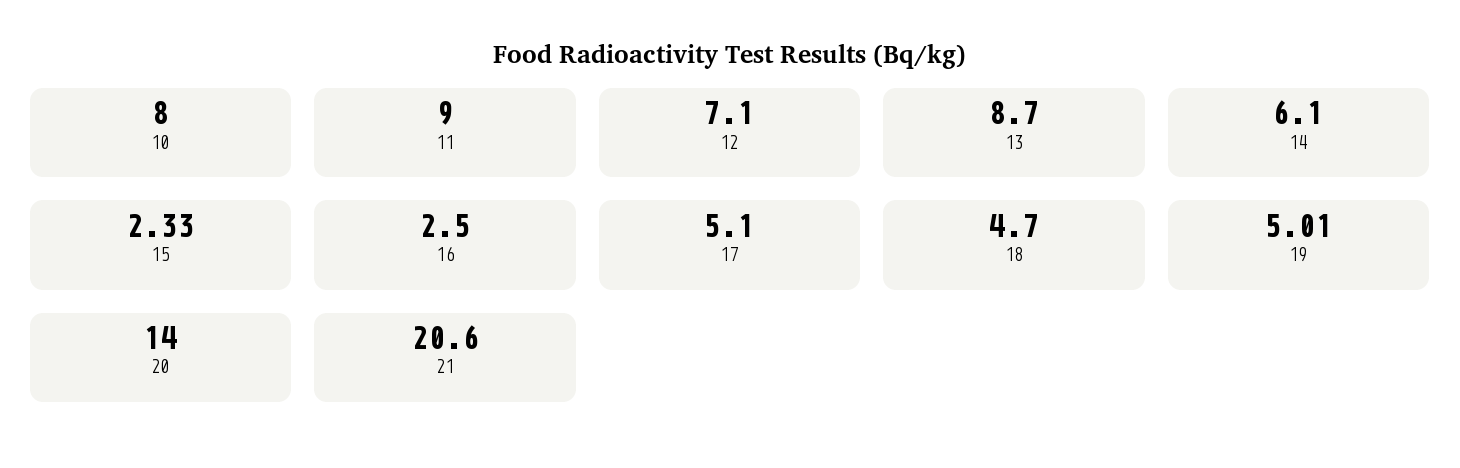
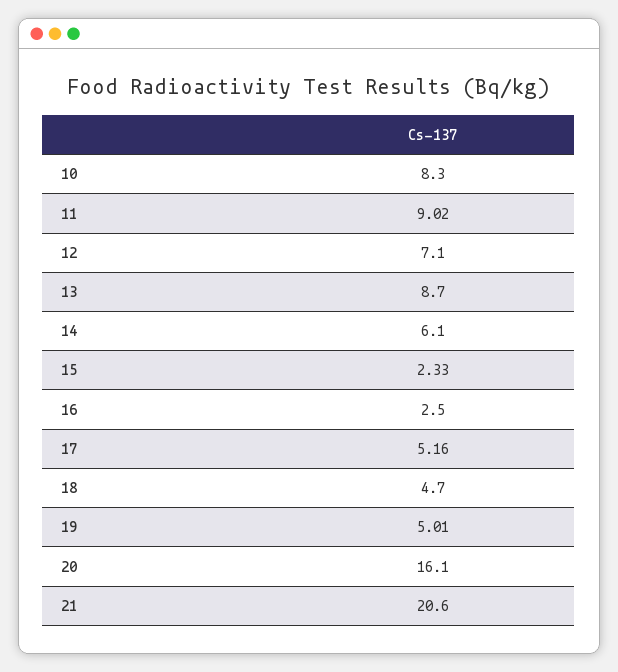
  {
-   "10": 8,
+   "10": 8.3,
-   "11": 9,
+   "11": 9.02,
    "12": 7.1,
    "13": 8.7,
    "14": 6.1,
    "15": 2.33,
    "16": 2.5,
-   "17": 5.1,
+   "17": 5.16,
    "18": 4.7,
    "19": 5.01,
-   "20": 14,
+   "20": 16.1,
    "21": 20.6
  }

